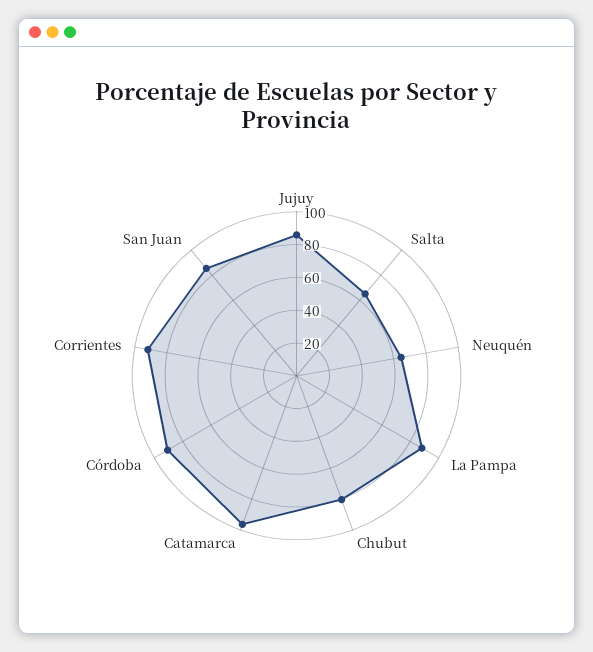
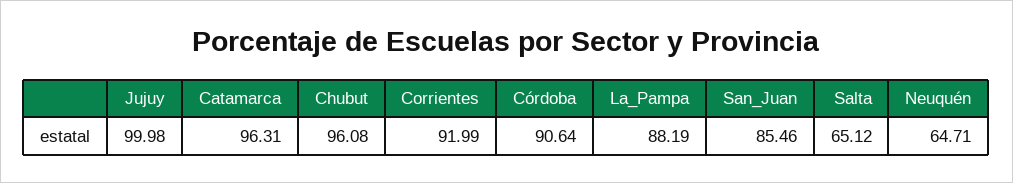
  {
-   "Jujuy": 85,
+   "Jujuy": 99.98,
    "Salta": 65.12,
    "Neuquén": 64.71,
    "La Pampa": 88.19,
-   "Chubut": 80,
+   "Chubut": 96.08,
    "Catamarca": 96.31,
    "Córdoba": 90.64,
    "Corrientes": 91.99,
    "San Juan": 85.46
  }

